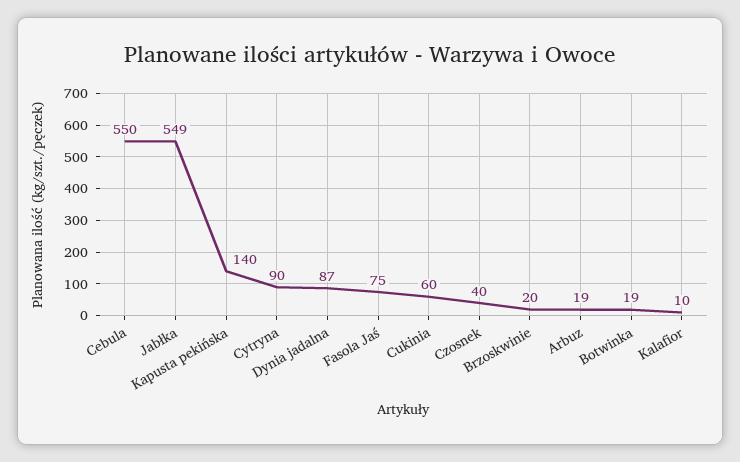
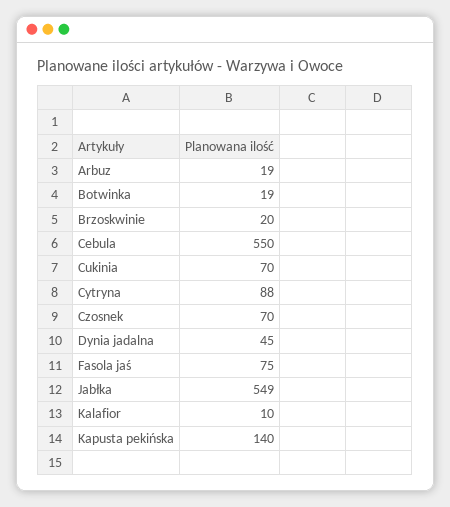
  {
    "Cebula": 550,
    "Jabłka": 549,
    "Kapusta pekińska": 140,
-   "Cytryna": 90,
+   "Cytryna": 88,
-   "Dynia jadalna": 87,
+   "Dynia jadalna": 45,
    "Fasola Jaś": 75,
-   "Cukinia": 60,
+   "Cukinia": 70,
-   "Czosnek": 40,
+   "Czosnek": 70,
    "Brzoskwinie": 20,
    "Arbuz": 19,
    "Botwinka": 19,
    "Kalafior": 10
  }

